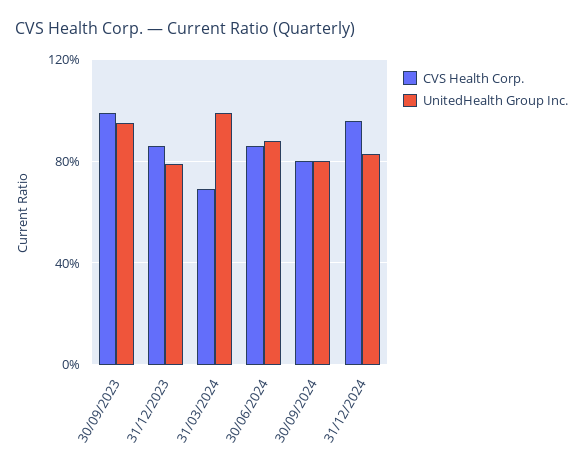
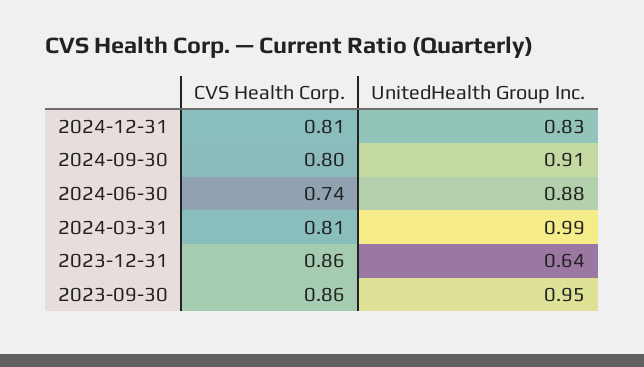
  {
    "CVS Health Corp.": {
-     "30/09/2023": 1,
+     "30/09/2023": 0.86,
      "31/12/2023": 0.86,
-     "31/03/2024": 0.7,
+     "31/03/2024": 0.81,
-     "30/06/2024": 0.85,
+     "30/06/2024": 0.74,
      "30/09/2024": 0.8,
-     "31/12/2024": 0.95
+     "31/12/2024": 0.81
    },
    "UnitedHealth Group Inc.": {
      "30/09/2023": 0.95,
-     "31/12/2023": 0.8,
+     "31/12/2023": 0.64,
      "31/03/2024": 0.99,
      "30/06/2024": 0.88,
-     "30/09/2024": 0.8,
+     "30/09/2024": 0.91,
      "31/12/2024": 0.83
    }
  }

